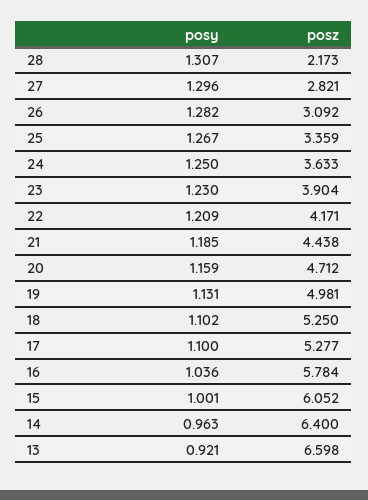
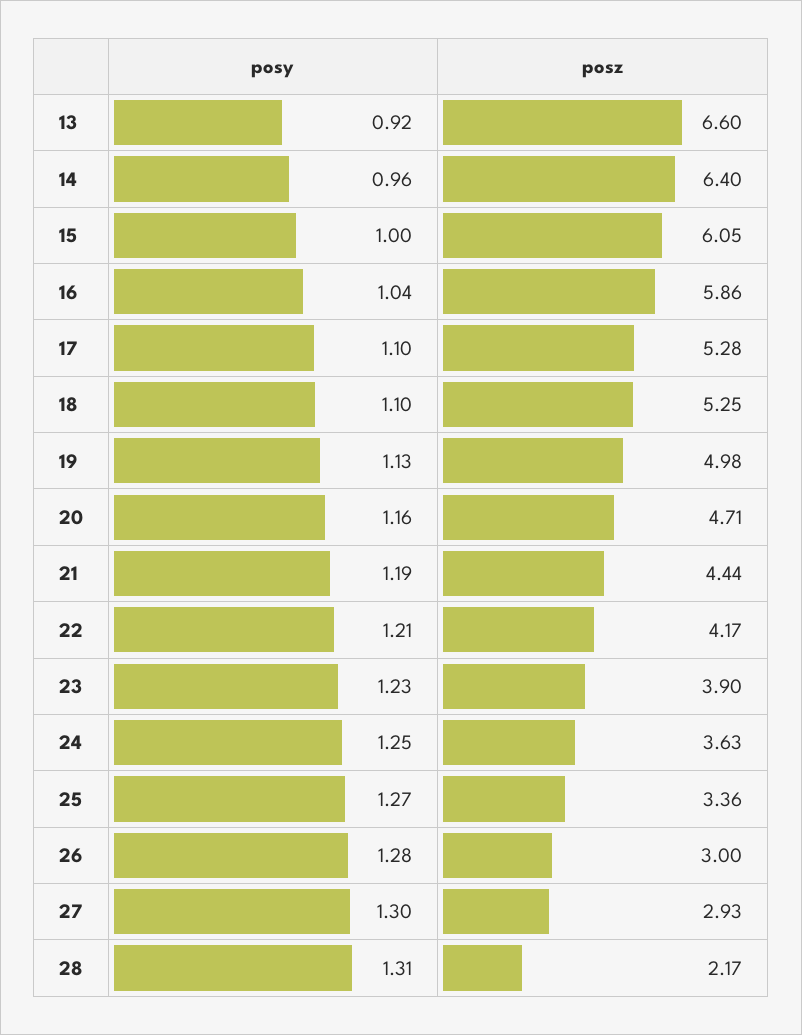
  {
    "posy": {
      "28": 1.307,
      "27": 1.296,
      "26": 1.282,
      "25": 1.267,
      "24": 1.25,
      "23": 1.23,
      "22": 1.209,
      "21": 1.185,
      "20": 1.159,
      "19": 1.131,
      "18": 1.102,
      "17": 1.1,
      "16": 1.036,
      "15": 1.001,
      "14": 0.963,
      "13": 0.921
    },
    "posz": {
      "28": 2.173,
-     "27": 2.821,
+     "27": 2.93,
-     "26": 3.092,
+     "26": 3,
      "25": 3.359,
      "24": 3.633,
      "23": 3.904,
      "22": 4.171,
      "21": 4.438,
      "20": 4.712,
      "19": 4.981,
      "18": 5.25,
      "17": 5.277,
-     "16": 5.784,
+     "16": 5.86,
      "15": 6.052,
      "14": 6.4,
      "13": 6.598
    }
  }

